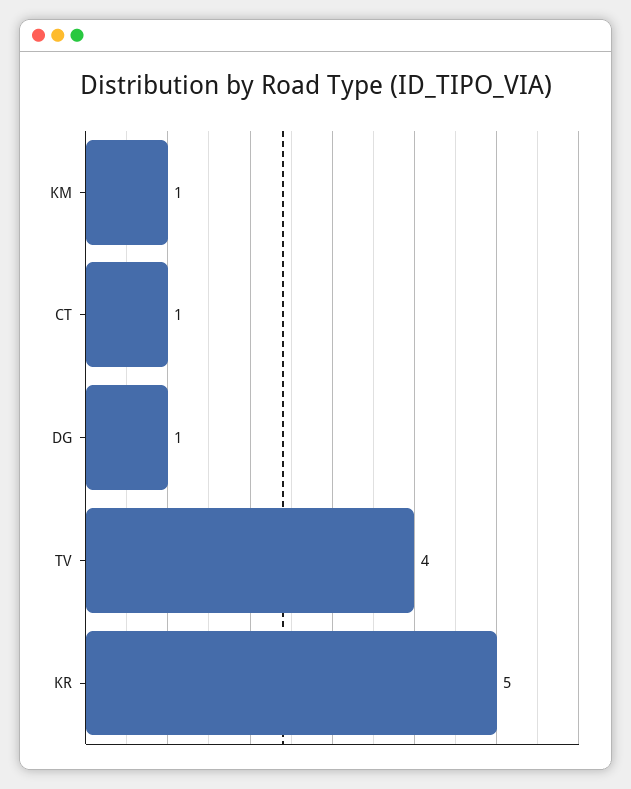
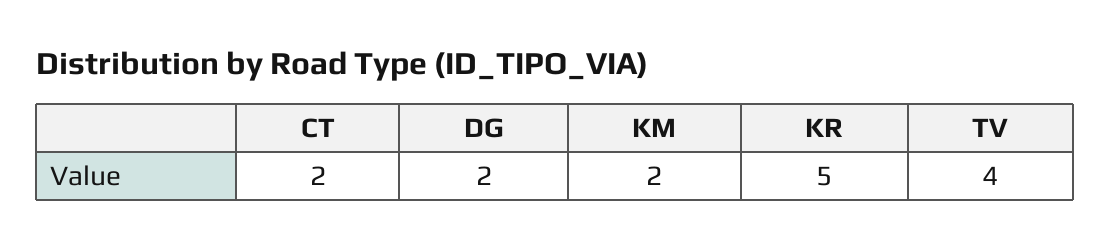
  {
-   "KM": 1,
+   "KM": 2,
-   "CT": 1,
+   "CT": 2,
-   "DG": 1,
+   "DG": 2,
    "TV": 4,
    "KR": 5
  }

